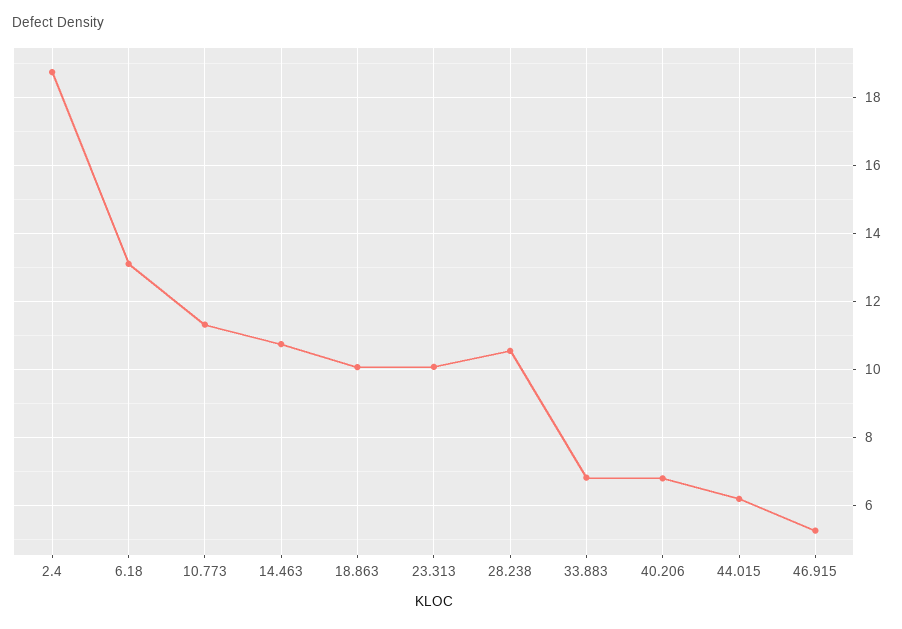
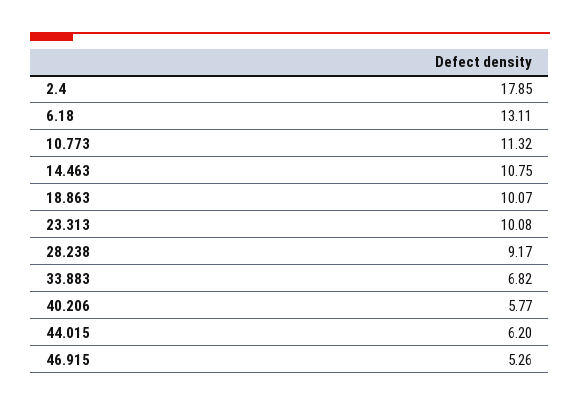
  {
-   "2.4": 18.8,
+   "2.4": 17.85,
    "6.18": 13.11,
    "10.773": 11.32,
    "14.463": 10.75,
    "18.863": 10.07,
    "23.313": 10.08,
-   "28.238": 10.6,
+   "28.238": 9.17,
    "33.883": 6.82,
-   "40.206": 6.8,
+   "40.206": 5.77,
    "44.015": 6.2,
    "46.915": 5.26
  }

